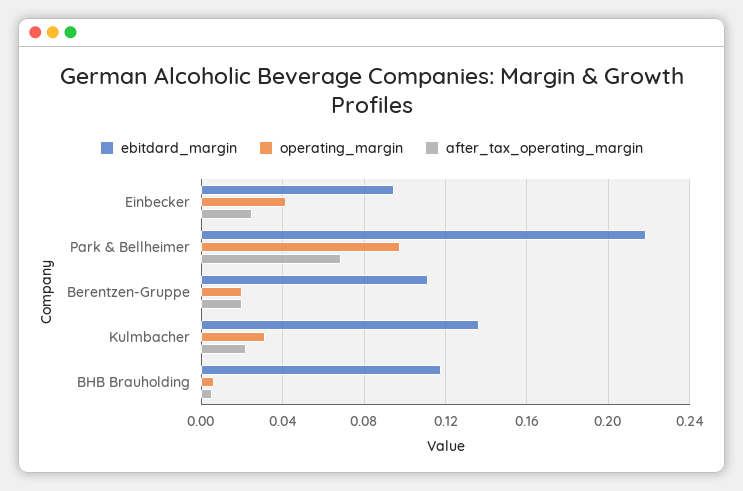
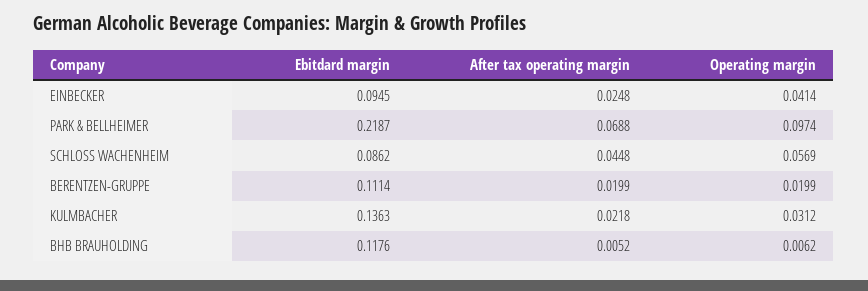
  {
    "ebitdard_margin": {
      "Einbecker": 0.0945,
      "Park & Bellheimer": 0.2187,
      "Berentzen-Gruppe": 0.1114,
      "Kulmbacher": 0.1363,
-     "BHB Brauholding": 0.1176
+     "BHB Brauholding": 0.1176,
+     "SCHLOSS WACHENHEIM": 0.0862
    },
    "operating_margin": {
      "Einbecker": 0.0414,
      "Park & Bellheimer": 0.0974,
      "Berentzen-Gruppe": 0.0199,
      "Kulmbacher": 0.0312,
-     "BHB Brauholding": 0.0062
+     "BHB Brauholding": 0.0062,
+     "SCHLOSS WACHENHEIM": 0.0569
    },
    "after_tax_operating_margin": {
      "Einbecker": 0.0248,
      "Park & Bellheimer": 0.0688,
      "Berentzen-Gruppe": 0.0199,
      "Kulmbacher": 0.0218,
-     "BHB Brauholding": 0.0052
+     "BHB Brauholding": 0.0052,
+     "SCHLOSS WACHENHEIM": 0.0448
    }
  }

